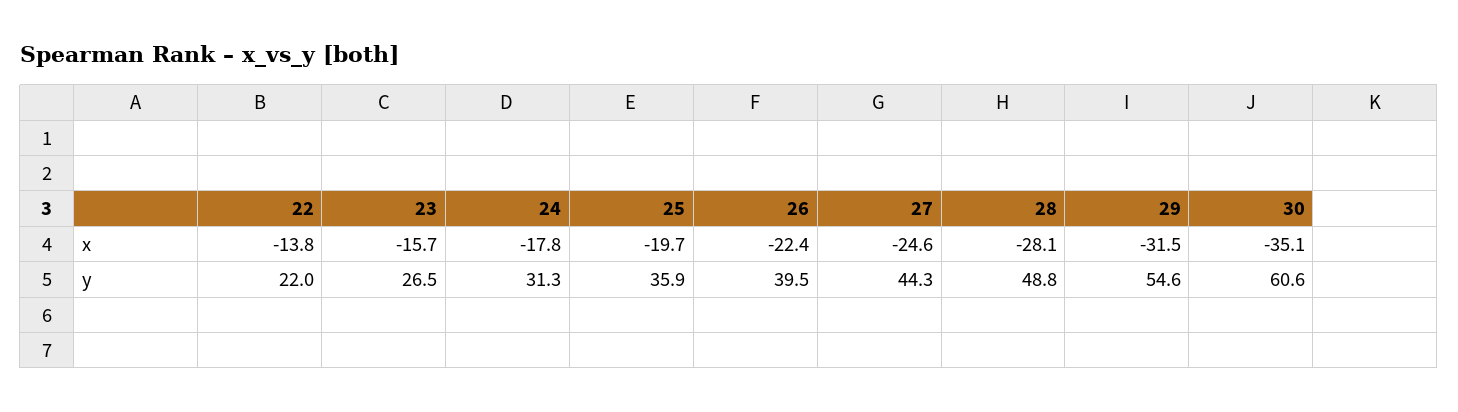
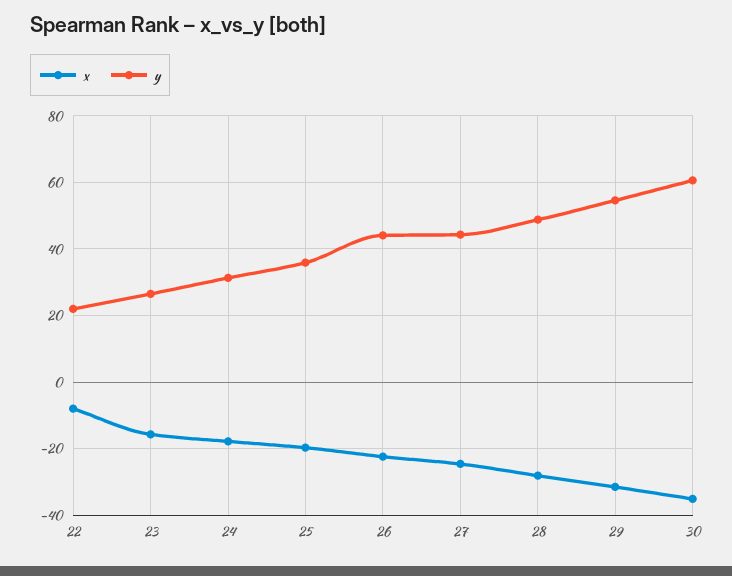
  {
    "x": {
-     "22": -13.8,
+     "22": -8,
      "23": -15.7,
      "24": -17.8,
      "25": -19.7,
      "26": -22.4,
      "27": -24.6,
      "28": -28.1,
      "29": -31.5,
      "30": -35.1
    },
    "y": {
      "22": 22,
      "23": 26.5,
      "24": 31.3,
      "25": 35.9,
-     "26": 39.5,
+     "26": 44,
      "27": 44.3,
      "28": 48.8,
      "29": 54.6,
      "30": 60.6
    }
  }

